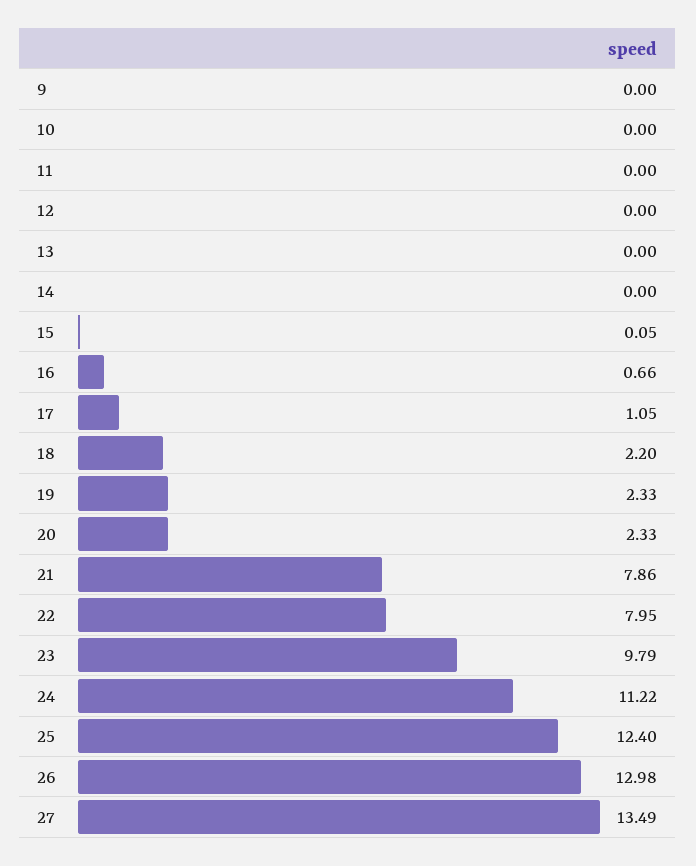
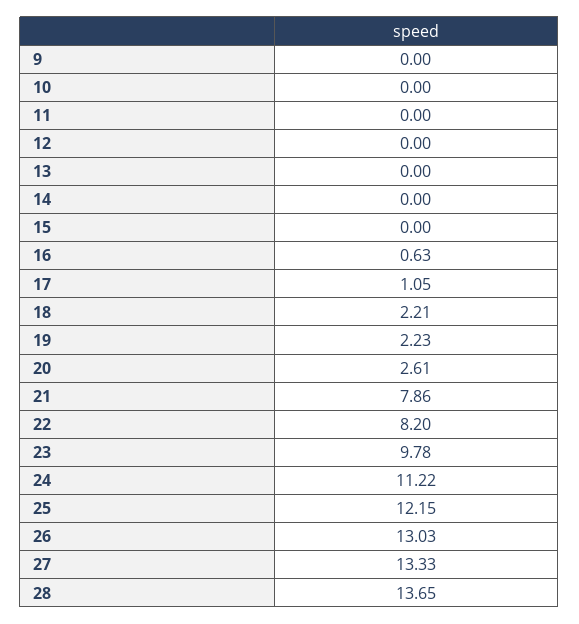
  {
    "9": 0,
    "10": 0,
    "11": 0,
    "12": 0,
    "13": 0,
    "14": 0,
-   "15": 0.05,
+   "15": 0,
-   "16": 0.66,
+   "16": 0.63,
    "17": 1.05,
-   "18": 2.2,
+   "18": 2.21,
-   "19": 2.33,
+   "19": 2.23,
-   "20": 2.33,
+   "20": 2.61,
    "21": 7.86,
-   "22": 7.95,
+   "22": 8.2,
-   "23": 9.79,
+   "23": 9.78,
    "24": 11.22,
-   "25": 12.4,
+   "25": 12.15,
-   "26": 12.98,
+   "26": 13.03,
-   "27": 13.49
+   "27": 13.33,
+   "28": 13.65
  }

